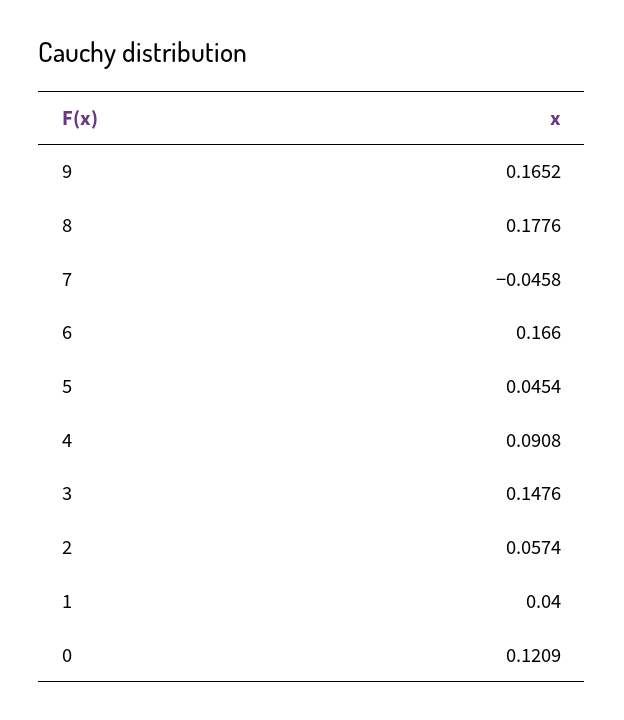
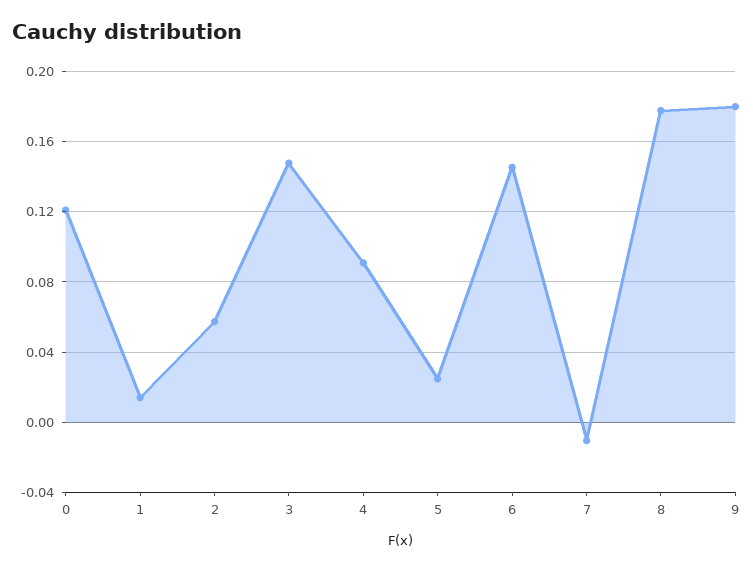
  {
-   "9": 0.1652,
+   "9": 0.18,
    "8": 0.1776,
-   "7": -0.0458,
+   "7": -0.01,
-   "6": 0.166,
+   "6": 0.145,
-   "5": 0.0454,
+   "5": 0.025,
    "4": 0.0908,
    "3": 0.1476,
    "2": 0.0574,
-   "1": 0.04,
+   "1": 0.015,
    "0": 0.1209
  }

